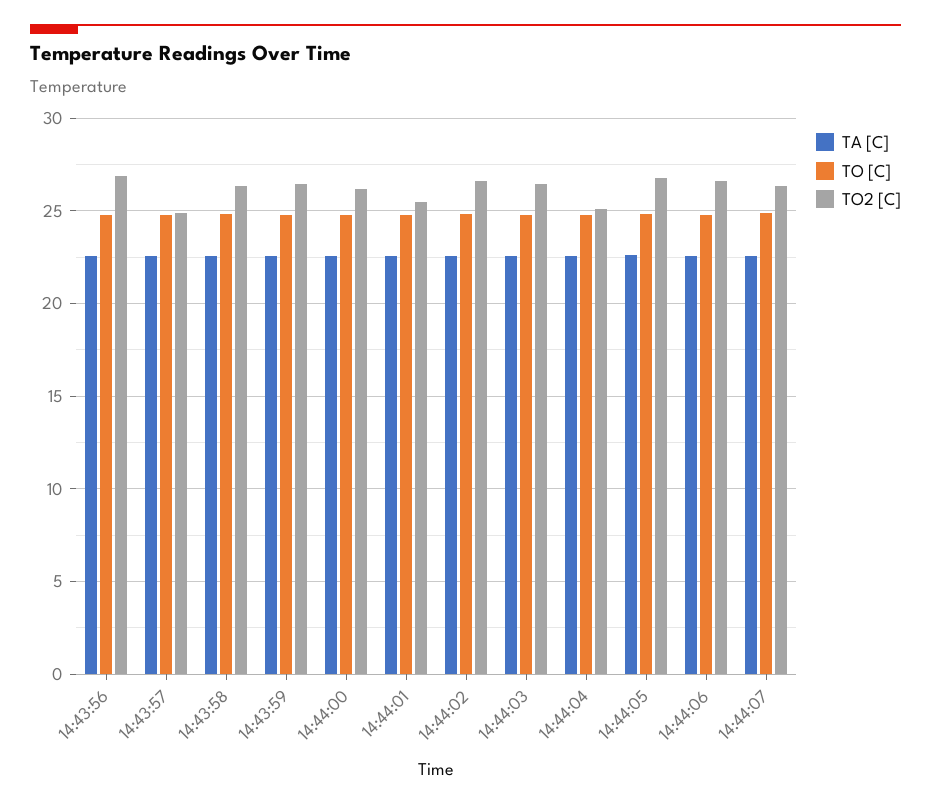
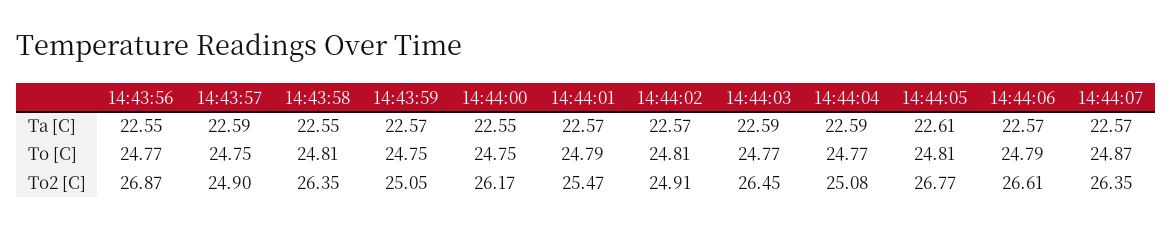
  {
    "TA [C]": {
      "14:43:56": 22.55,
      "14:43:57": 22.59,
      "14:43:58": 22.55,
      "14:43:59": 22.57,
      "14:44:00": 22.55,
      "14:44:01": 22.57,
      "14:44:02": 22.57,
      "14:44:03": 22.59,
      "14:44:04": 22.59,
      "14:44:05": 22.61,
      "14:44:06": 22.57,
      "14:44:07": 22.57
    },
    "TO [C]": {
      "14:43:56": 24.77,
      "14:43:57": 24.75,
      "14:43:58": 24.81,
      "14:43:59": 24.75,
      "14:44:00": 24.75,
      "14:44:01": 24.79,
      "14:44:02": 24.81,
      "14:44:03": 24.77,
      "14:44:04": 24.77,
      "14:44:05": 24.81,
      "14:44:06": 24.79,
      "14:44:07": 24.87
    },
    "TO2 [C]": {
      "14:43:56": 26.87,
      "14:43:57": 24.9,
      "14:43:58": 26.35,
-     "14:43:59": 26.5,
+     "14:43:59": 25.05,
      "14:44:00": 26.17,
      "14:44:01": 25.47,
-     "14:44:02": 26.5,
+     "14:44:02": 24.91,
      "14:44:03": 26.45,
      "14:44:04": 25.08,
      "14:44:05": 26.77,
      "14:44:06": 26.61,
      "14:44:07": 26.35
    }
  }

